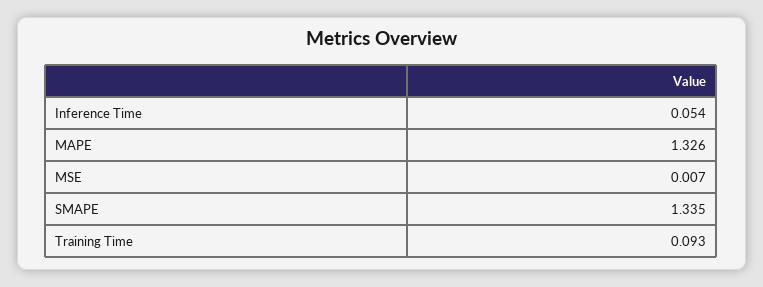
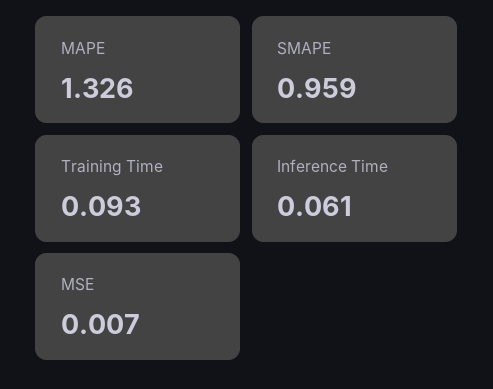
  {
-   "Inference Time": 0.054,
+   "Inference Time": 0.061,
    "MAPE": 1.326,
    "MSE": 0.007,
-   "SMAPE": 1.335,
+   "SMAPE": 0.959,
    "Training Time": 0.093
  }

